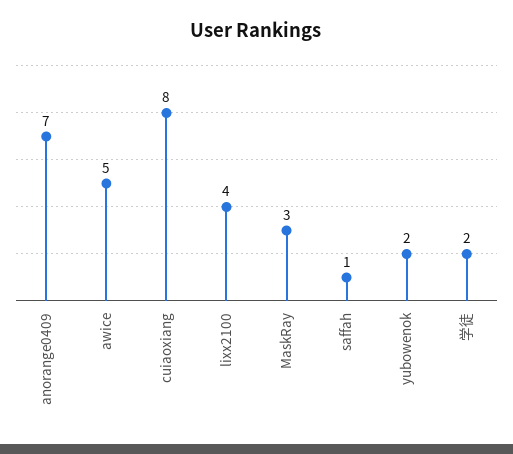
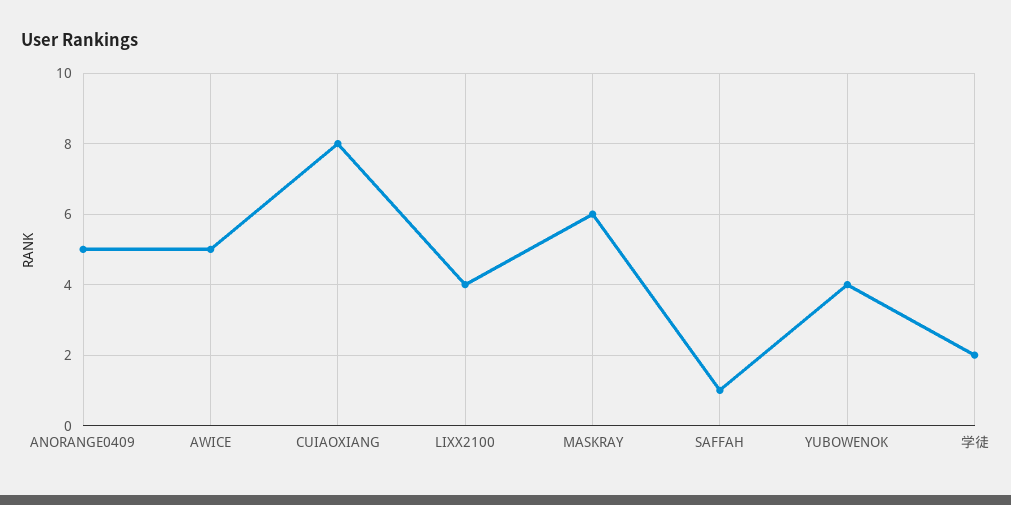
  {
-   "anorange0409": 7,
+   "anorange0409": 5,
    "awice": 5,
    "cuiaoxiang": 8,
    "lixx2100": 4,
-   "MaskRay": 3,
+   "MaskRay": 6,
    "saffah": 1,
-   "yubowenok": 2,
+   "yubowenok": 4,
    "学徒": 2
  }

